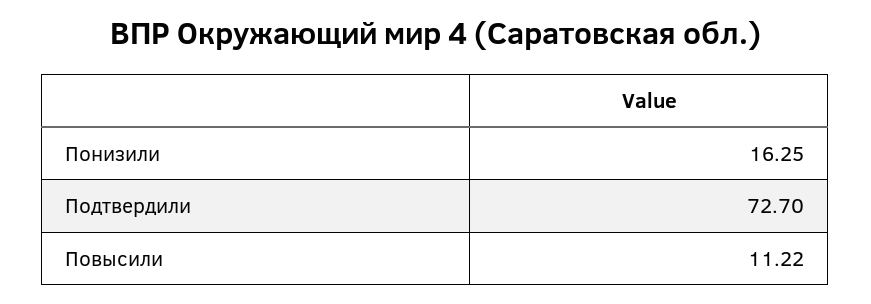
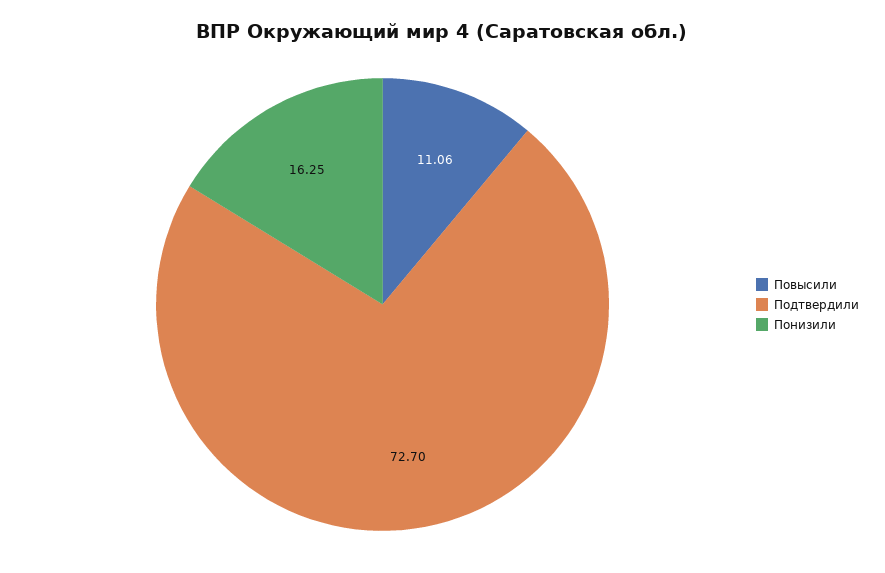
  {
    "Понизили": 16.25,
    "Подтвердили": 72.7,
-   "Повысили": 11.22
+   "Повысили": 11.06
  }

